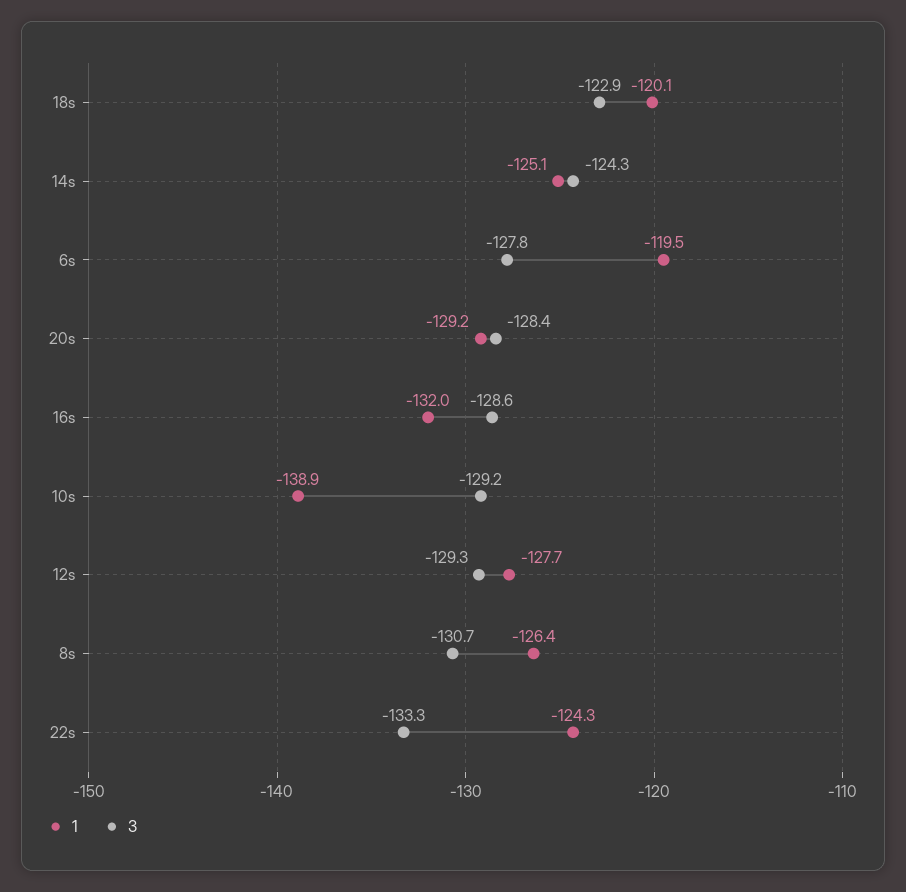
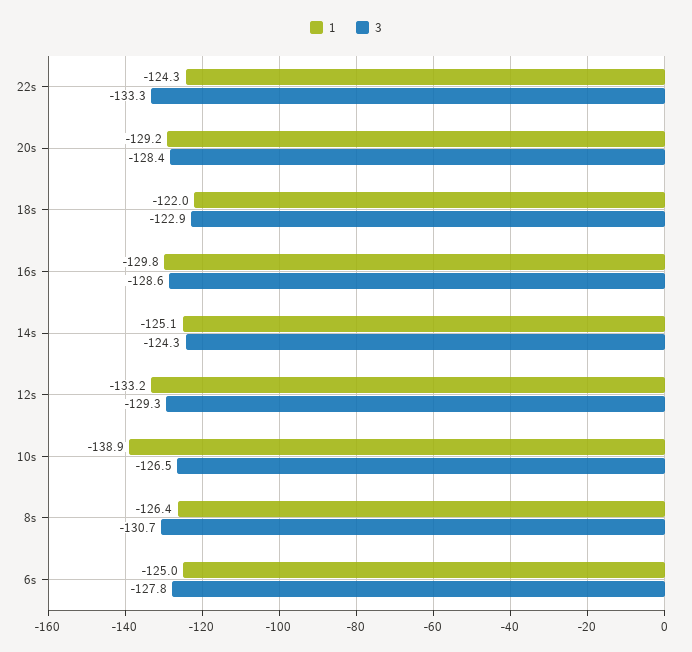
  {
    "1": {
-     "18s": -120.1,
+     "18s": -122,
      "14s": -125.1,
-     "6s": -119.5,
+     "6s": -125,
      "20s": -129.2,
-     "16s": -132,
+     "16s": -129.8,
      "10s": -138.9,
-     "12s": -127.7,
+     "12s": -133.2,
      "8s": -126.4,
      "22s": -124.3
    },
    "3": {
      "18s": -122.9,
      "14s": -124.3,
      "6s": -127.8,
      "20s": -128.4,
      "16s": -128.6,
-     "10s": -129.2,
+     "10s": -126.5,
      "12s": -129.3,
      "8s": -130.7,
      "22s": -133.3
    }
  }

